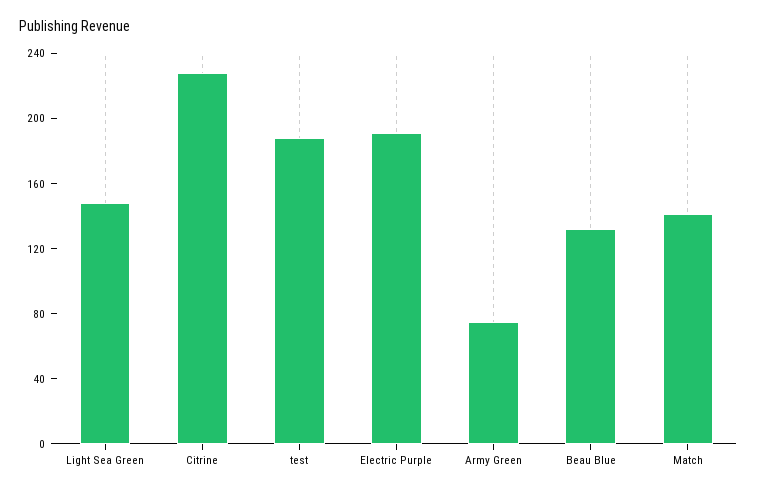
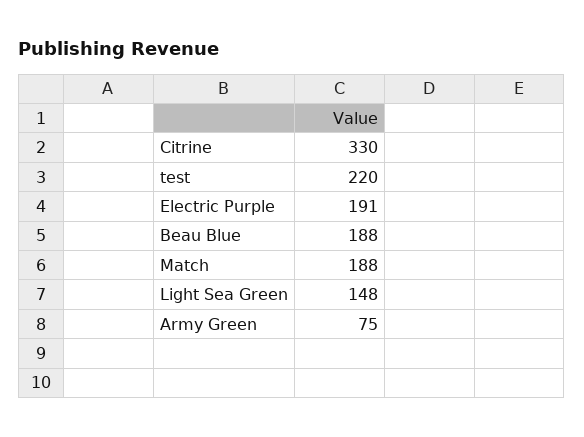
  {
    "Light Sea Green": 148,
-   "Citrine": 230,
+   "Citrine": 330,
-   "test": 190,
+   "test": 220,
    "Electric Purple": 191,
    "Army Green": 75,
-   "Beau Blue": 130,
+   "Beau Blue": 188,
-   "Match": 140
+   "Match": 188
  }

